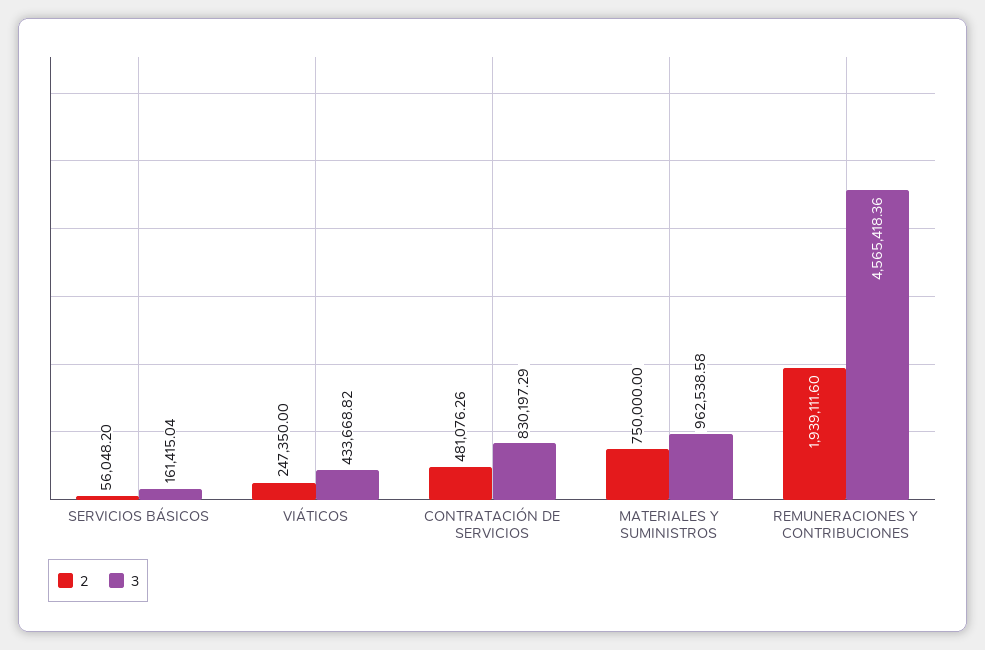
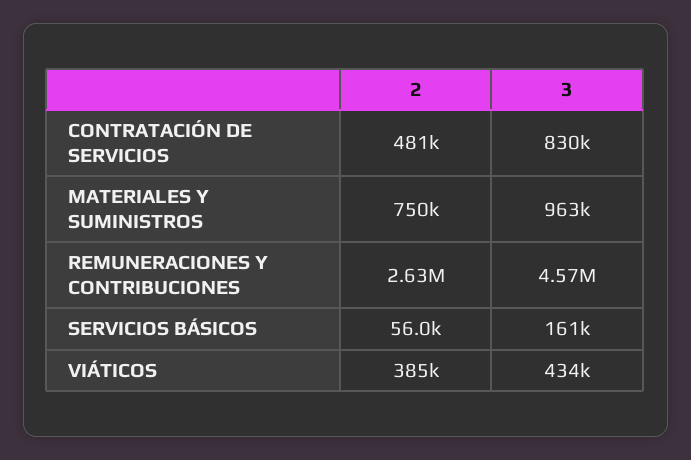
  {
    "2": {
      "SERVICIOS BÁSICOS": 56048.2,
-     "VIÁTICOS": 247350,
+     "VIÁTICOS": 385000,
      "CONTRATACIÓN DE SERVICIOS": 481076.26,
      "MATERIALES Y SUMINISTROS": 750000,
-     "REMUNERACIONES Y CONTRIBUCIONES": 1939111.6
+     "REMUNERACIONES Y CONTRIBUCIONES": 2630000
    },
    "3": {
      "SERVICIOS BÁSICOS": 161415.04,
      "VIÁTICOS": 433668.82,
      "CONTRATACIÓN DE SERVICIOS": 830197.29,
      "MATERIALES Y SUMINISTROS": 962538.58,
      "REMUNERACIONES Y CONTRIBUCIONES": 4565418.36
    }
  }

